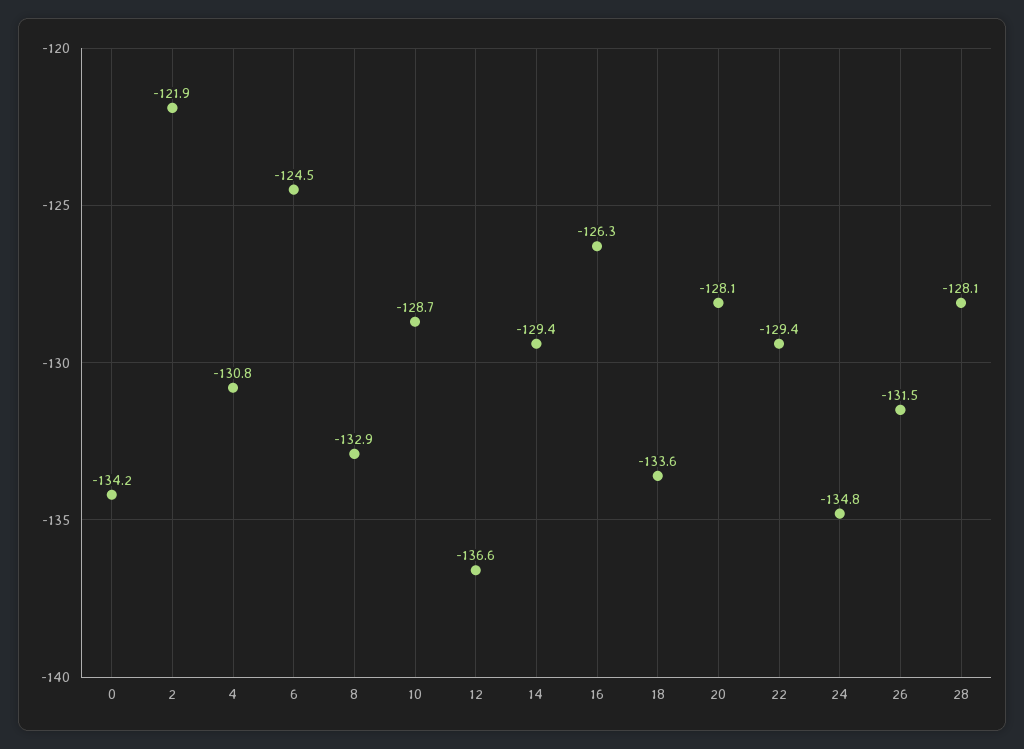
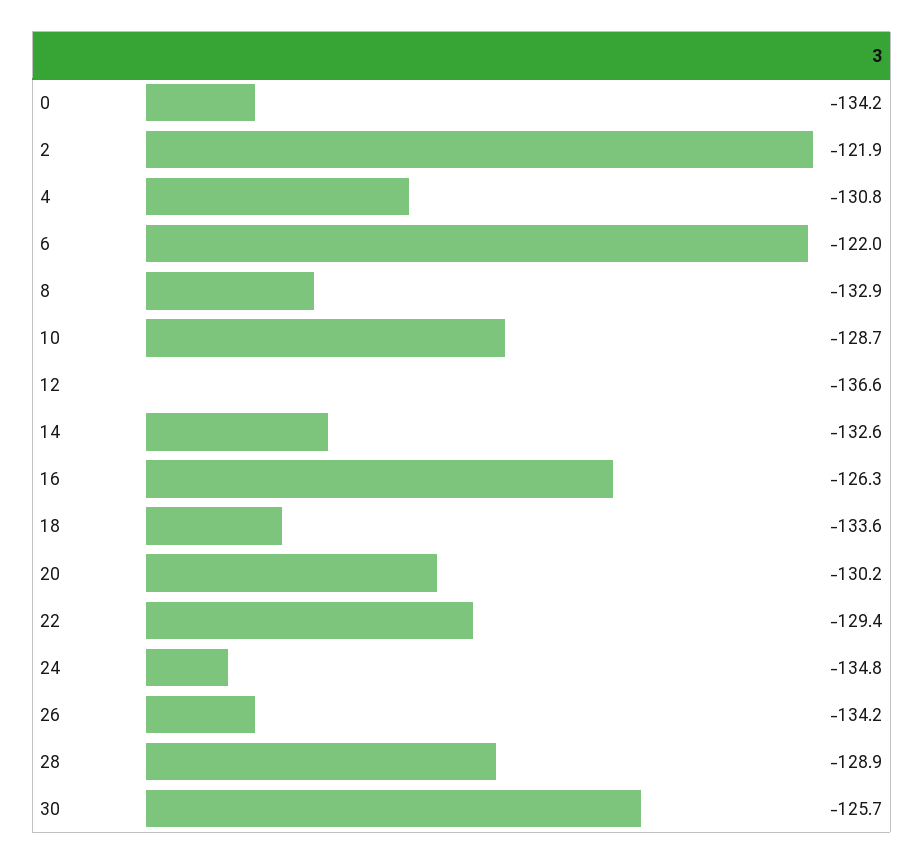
  {
    "0": -134.2,
    "2": -121.9,
    "4": -130.8,
-   "6": -124.5,
+   "6": -122,
    "8": -132.9,
    "10": -128.7,
    "12": -136.6,
-   "14": -129.4,
+   "14": -132.6,
    "16": -126.3,
    "18": -133.6,
-   "20": -128.1,
+   "20": -130.2,
    "22": -129.4,
    "24": -134.8,
-   "26": -131.5,
+   "26": -134.2,
-   "28": -128.1
+   "28": -128.9,
+   "30": -125.7
  }

